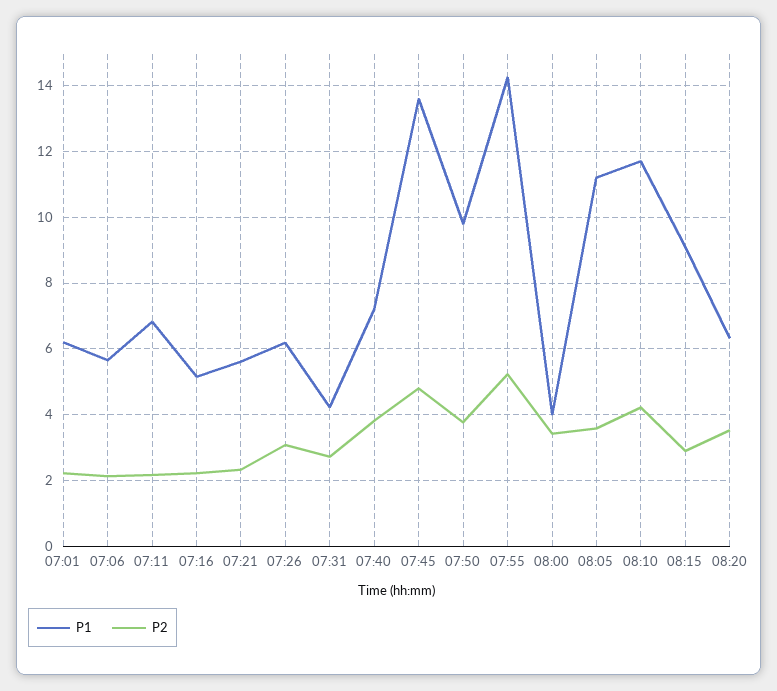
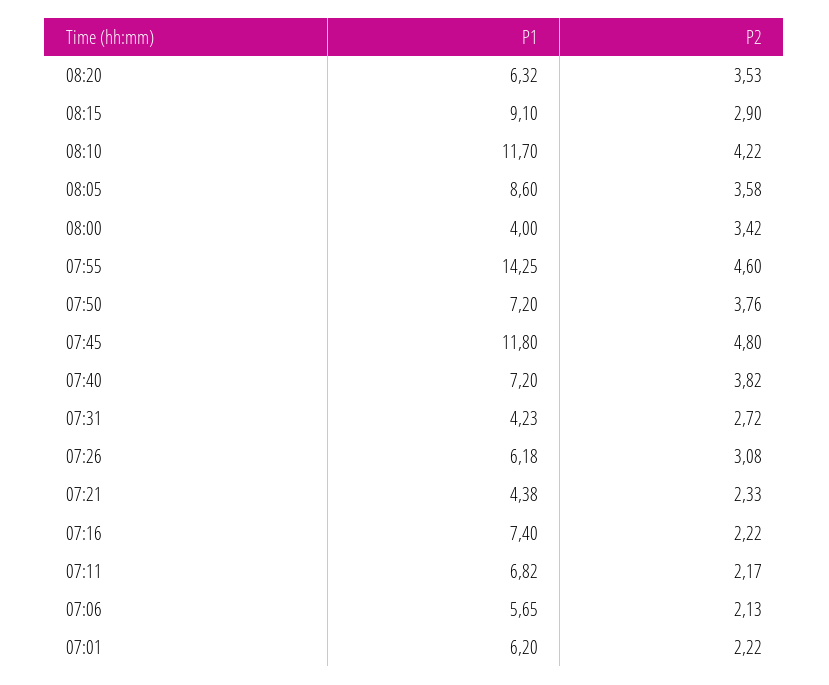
  {
    "P1": {
      "07:01": 6.2,
      "07:06": 5.65,
      "07:11": 6.82,
-     "07:16": 5.2,
+     "07:16": 7.4,
-     "07:21": 5.6,
+     "07:21": 4.38,
      "07:26": 6.18,
      "07:31": 4.23,
      "07:40": 7.2,
-     "07:45": 13.6,
+     "07:45": 11.8,
-     "07:50": 9.8,
+     "07:50": 7.2,
      "07:55": 14.25,
      "08:00": 4,
-     "08:05": 11.2,
+     "08:05": 8.6,
      "08:10": 11.7,
      "08:15": 9.1,
      "08:20": 6.32
    },
    "P2": {
      "07:01": 2.22,
      "07:06": 2.13,
      "07:11": 2.17,
      "07:16": 2.22,
      "07:21": 2.33,
      "07:26": 3.08,
      "07:31": 2.72,
      "07:40": 3.82,
      "07:45": 4.8,
      "07:50": 3.76,
-     "07:55": 5.2,
+     "07:55": 4.6,
      "08:00": 3.42,
      "08:05": 3.58,
      "08:10": 4.22,
      "08:15": 2.9,
      "08:20": 3.53
    }
  }

